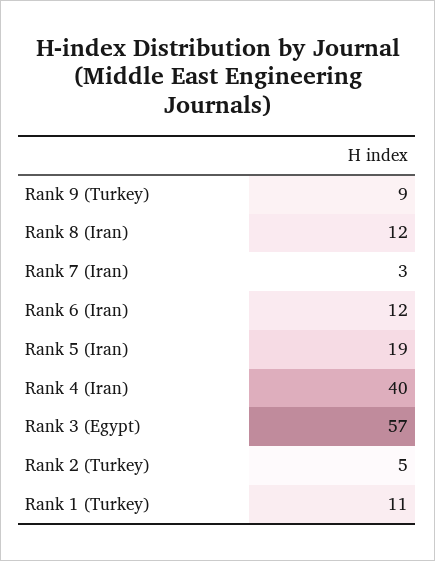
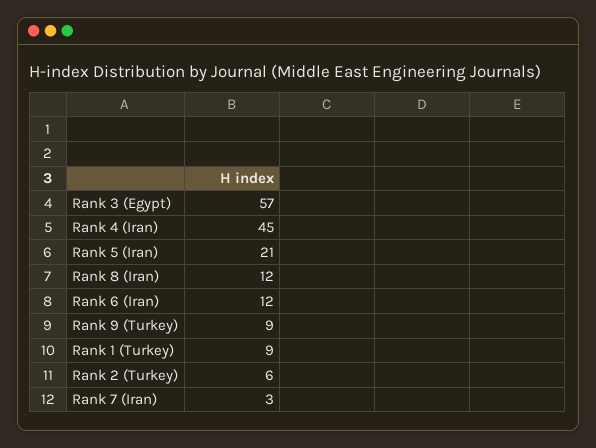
  {
    "Rank 9 (Turkey)": 9,
    "Rank 8 (Iran)": 12,
    "Rank 7 (Iran)": 3,
    "Rank 6 (Iran)": 12,
-   "Rank 5 (Iran)": 19,
+   "Rank 5 (Iran)": 21,
-   "Rank 4 (Iran)": 40,
+   "Rank 4 (Iran)": 45,
    "Rank 3 (Egypt)": 57,
-   "Rank 2 (Turkey)": 5,
+   "Rank 2 (Turkey)": 6,
-   "Rank 1 (Turkey)": 11
+   "Rank 1 (Turkey)": 9
  }

